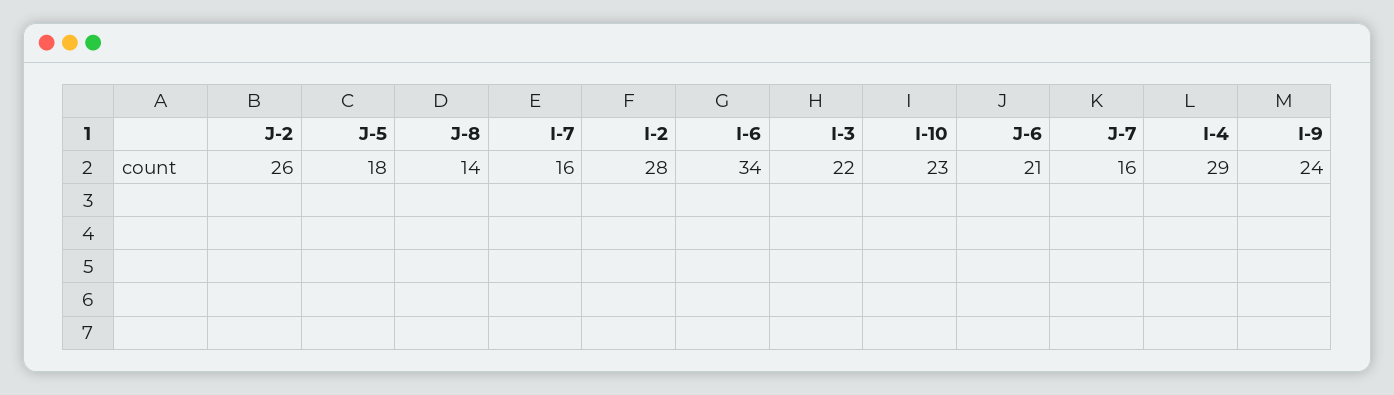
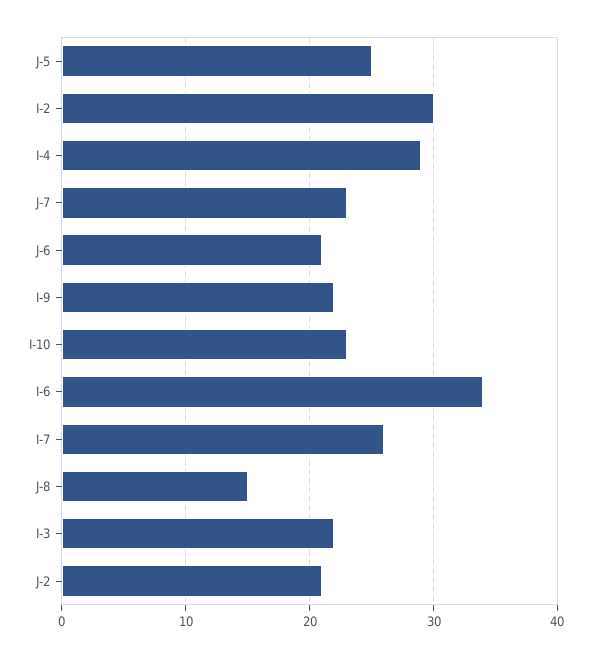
  {
-   "J-2": 26,
+   "J-2": 21,
-   "J-5": 18,
+   "J-5": 25,
-   "J-8": 14,
+   "J-8": 15,
-   "I-7": 16,
+   "I-7": 26,
-   "I-2": 28,
+   "I-2": 30,
    "I-6": 34,
    "I-3": 22,
    "I-10": 23,
    "J-6": 21,
-   "J-7": 16,
+   "J-7": 23,
    "I-4": 29,
-   "I-9": 24
+   "I-9": 22
  }

